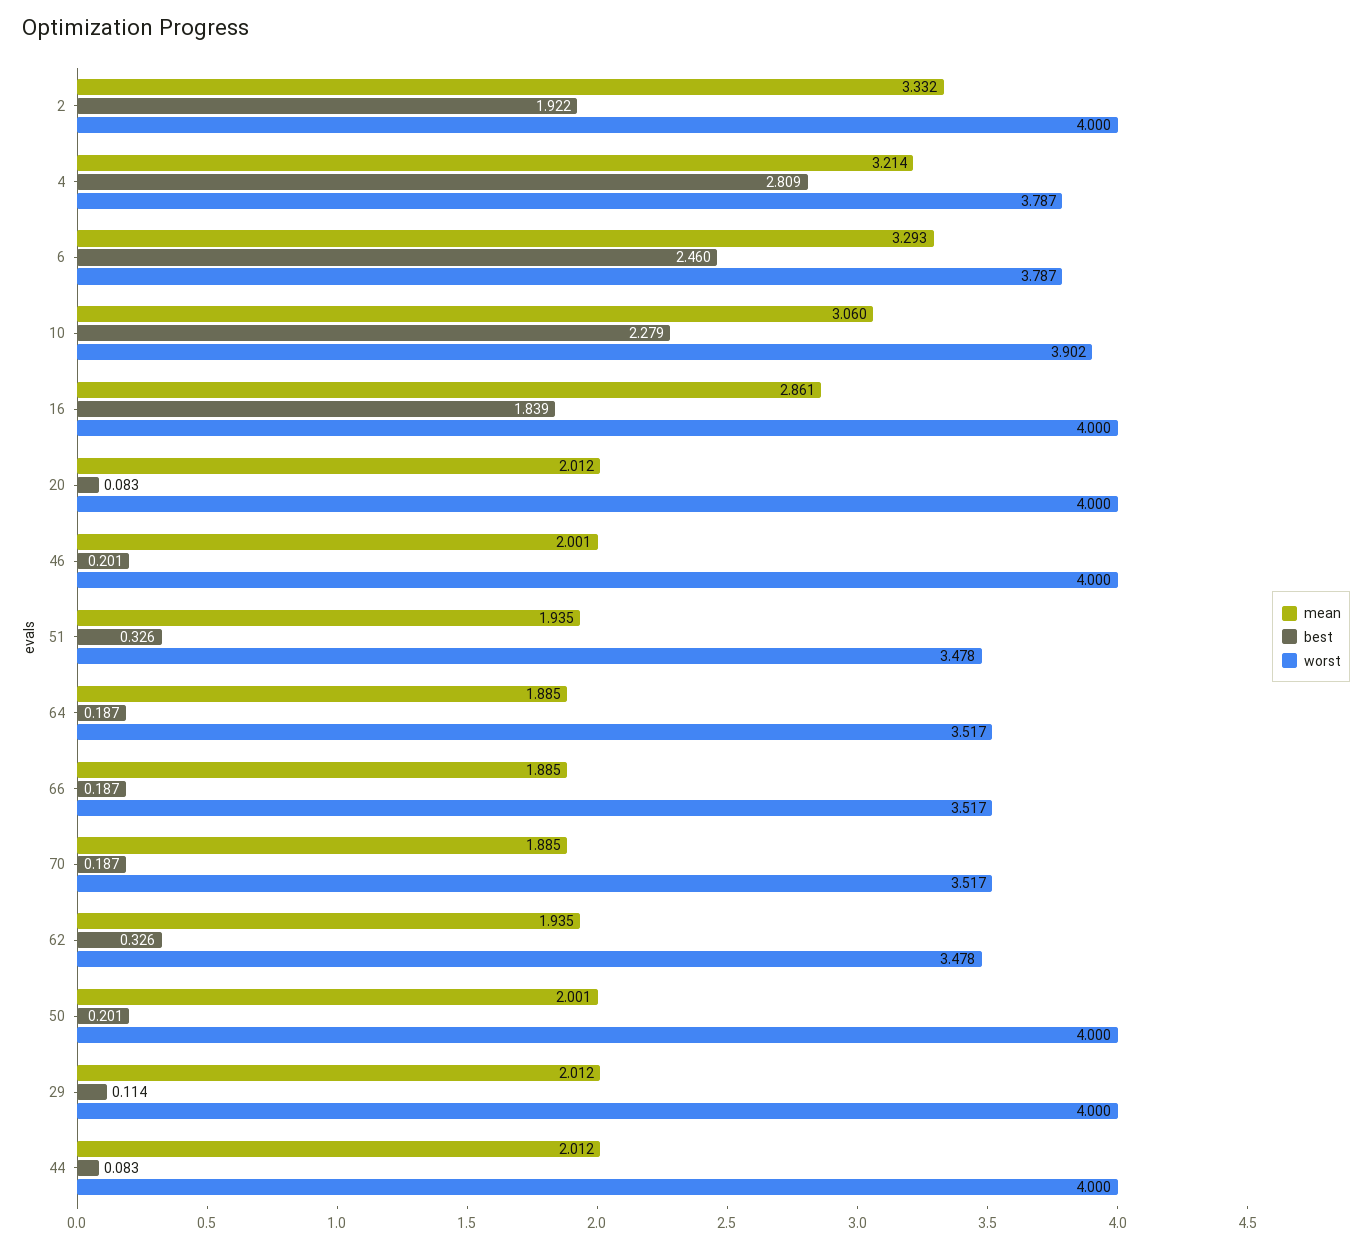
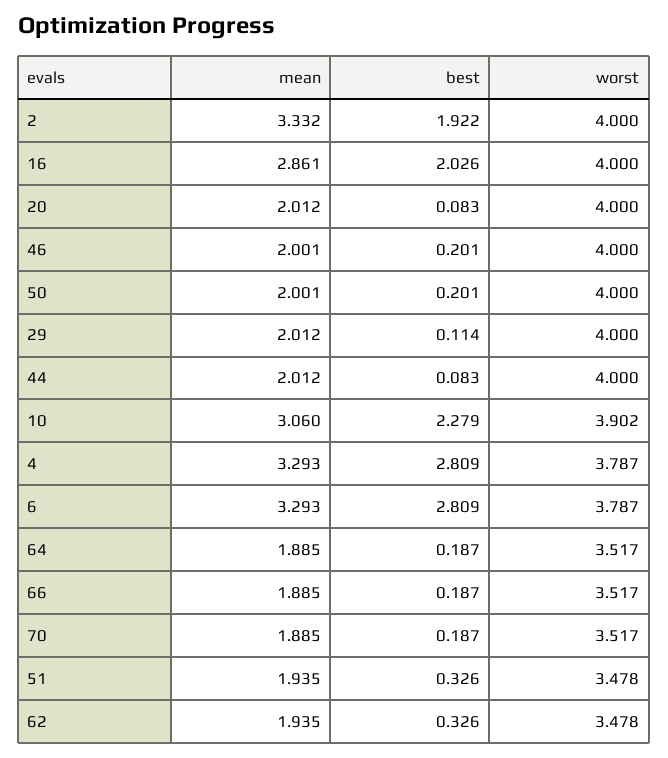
  {
    "mean": {
      "2": 3.332,
-     "4": 3.214,
+     "4": 3.293,
      "6": 3.293,
      "10": 3.06,
      "16": 2.861,
      "20": 2.012,
      "46": 2.001,
      "51": 1.935,
      "64": 1.885,
      "66": 1.885,
      "70": 1.885,
      "62": 1.935,
      "50": 2.001,
      "29": 2.012,
      "44": 2.012
    },
    "best": {
      "2": 1.922,
      "4": 2.809,
-     "6": 2.46,
+     "6": 2.809,
      "10": 2.279,
-     "16": 1.839,
+     "16": 2.026,
      "20": 0.083,
      "46": 0.201,
      "51": 0.326,
      "64": 0.187,
      "66": 0.187,
      "70": 0.187,
      "62": 0.326,
      "50": 0.201,
      "29": 0.114,
      "44": 0.083
    },
    "worst": {
      "2": 4,
      "4": 3.787,
      "6": 3.787,
      "10": 3.902,
      "16": 4,
      "20": 4,
      "46": 4,
      "51": 3.478,
      "64": 3.517,
      "66": 3.517,
      "70": 3.517,
      "62": 3.478,
      "50": 4,
      "29": 4,
      "44": 4
    }
  }

